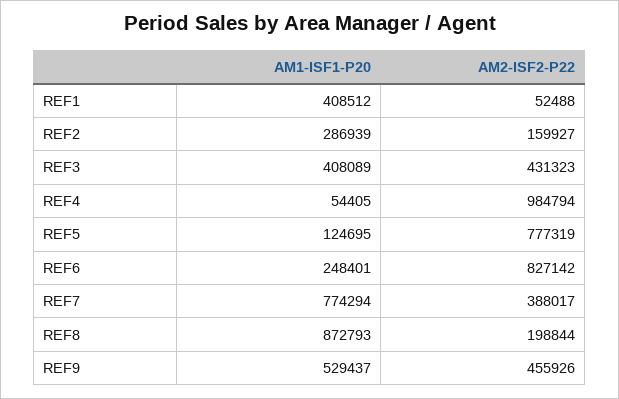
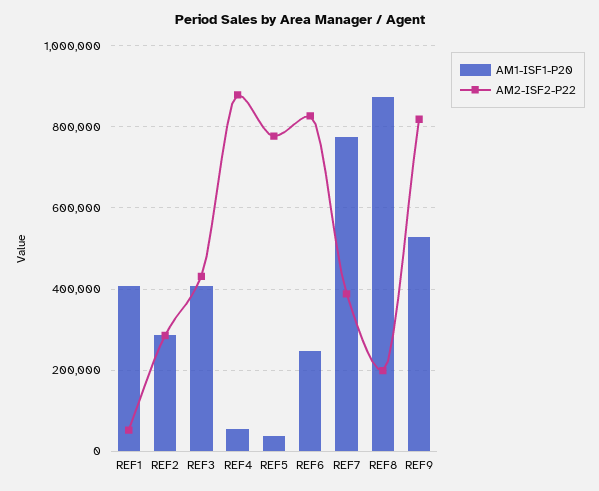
  {
    "AM1-ISF1-P20": {
      "REF1": 408512,
      "REF2": 286939,
      "REF3": 408089,
      "REF4": 54405,
-     "REF5": 124695,
+     "REF5": 40000,
      "REF6": 248401,
      "REF7": 774294,
      "REF8": 872793,
      "REF9": 529437
    },
    "AM2-ISF2-P22": {
      "REF1": 52488,
-     "REF2": 159927,
+     "REF2": 280000,
      "REF3": 431323,
-     "REF4": 984794,
+     "REF4": 880000,
      "REF5": 777319,
      "REF6": 827142,
      "REF7": 388017,
      "REF8": 198844,
-     "REF9": 455926
+     "REF9": 820000
    }
  }

